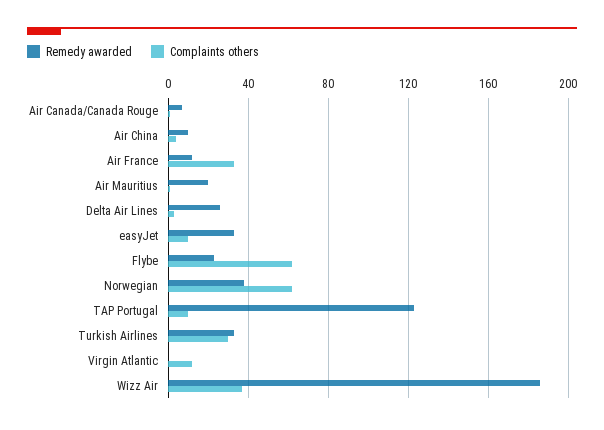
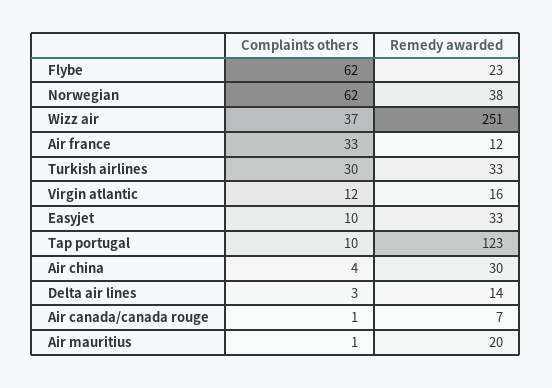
  {
    "Remedy awarded": {
      "Air Canada/Canada Rouge": 7,
-     "Air China": 10,
+     "Air China": 30,
      "Air France": 12,
      "Air Mauritius": 20,
-     "Delta Air Lines": 25,
+     "Delta Air Lines": 14,
      "easyJet": 33,
      "Flybe": 23,
      "Norwegian": 38,
      "TAP Portugal": 123,
      "Turkish Airlines": 33,
-     "Virgin Atlantic": 0,
+     "Virgin Atlantic": 16,
-     "Wizz Air": 185
+     "Wizz Air": 251
    },
    "Complaints others": {
      "Air Canada/Canada Rouge": 1,
      "Air China": 4,
      "Air France": 33,
      "Air Mauritius": 1,
      "Delta Air Lines": 3,
      "easyJet": 10,
      "Flybe": 62,
      "Norwegian": 62,
      "TAP Portugal": 10,
      "Turkish Airlines": 30,
      "Virgin Atlantic": 12,
      "Wizz Air": 37
    }
  }

